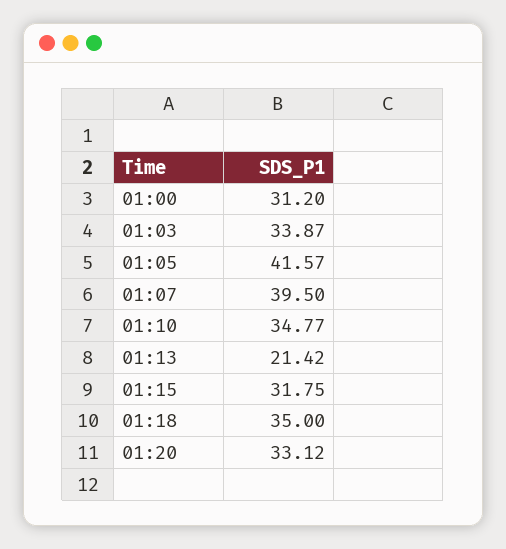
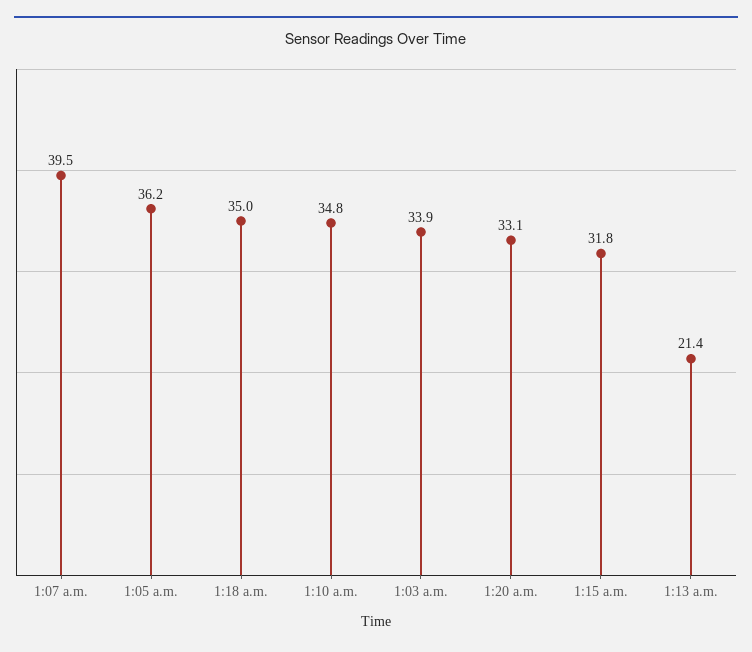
  {
-   "01:00": 31.2,
    "01:03": 33.87,
-   "01:05": 41.57,
+   "01:05": 36.2,
    "01:07": 39.5,
    "01:10": 34.77,
    "01:13": 21.42,
    "01:15": 31.75,
    "01:18": 35,
    "01:20": 33.12
  }

